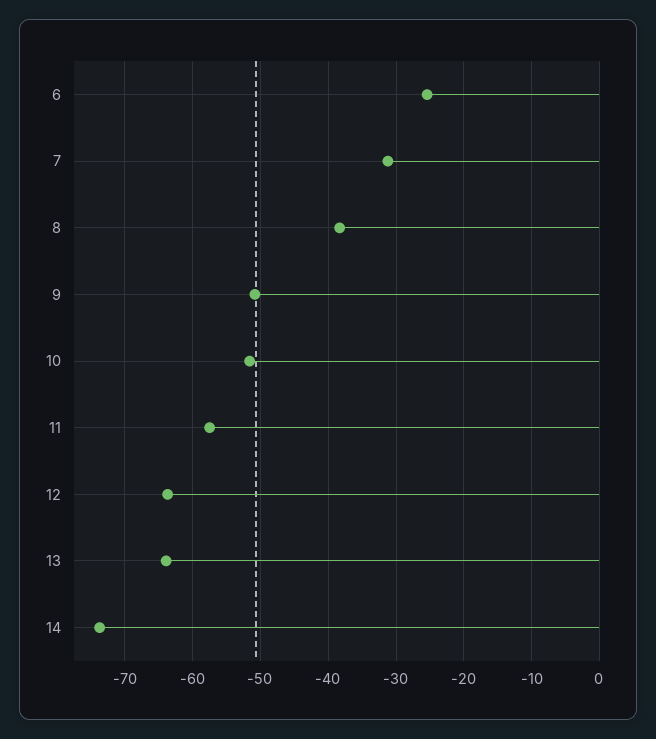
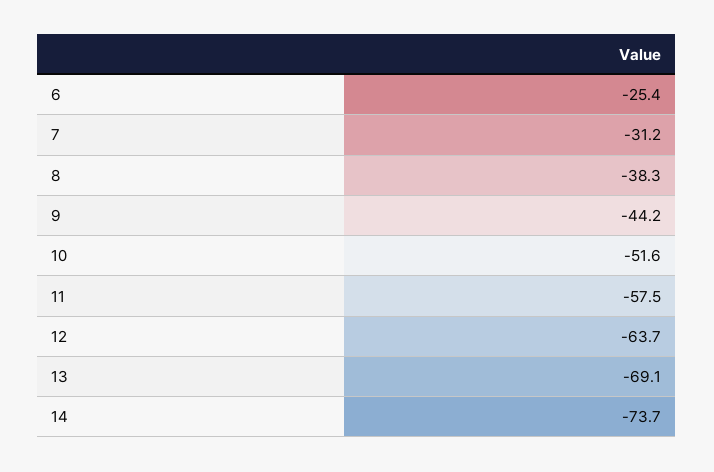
  {
    "6": -25.4,
    "7": -31.2,
    "8": -38.3,
-   "9": -51,
+   "9": -44.2,
    "10": -51.6,
    "11": -57.5,
    "12": -63.7,
-   "13": -64,
+   "13": -69.1,
    "14": -73.7
  }

